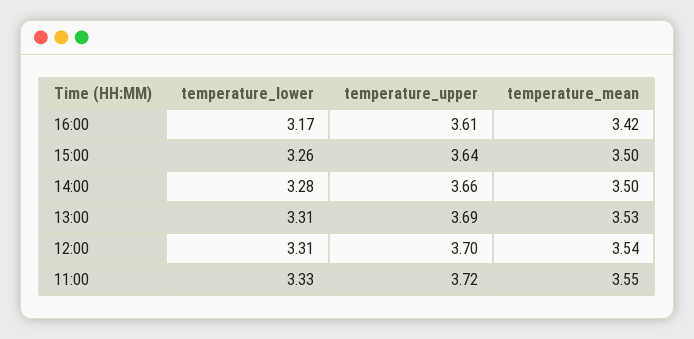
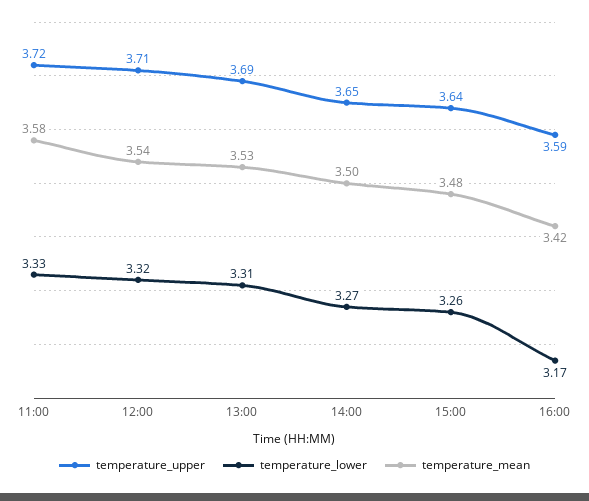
  {
    "temperature_lower": {
      "16:00": 3.17,
      "15:00": 3.26,
-     "14:00": 3.28,
+     "14:00": 3.27,
      "13:00": 3.31,
-     "12:00": 3.31,
+     "12:00": 3.32,
      "11:00": 3.33
    },
    "temperature_upper": {
-     "16:00": 3.61,
+     "16:00": 3.59,
      "15:00": 3.64,
-     "14:00": 3.66,
+     "14:00": 3.65,
      "13:00": 3.69,
-     "12:00": 3.7,
+     "12:00": 3.71,
      "11:00": 3.72
    },
    "temperature_mean": {
      "16:00": 3.42,
-     "15:00": 3.5,
+     "15:00": 3.48,
      "14:00": 3.5,
      "13:00": 3.53,
      "12:00": 3.54,
-     "11:00": 3.55
+     "11:00": 3.58
    }
  }

